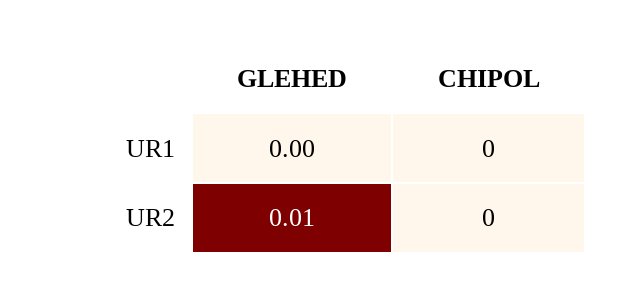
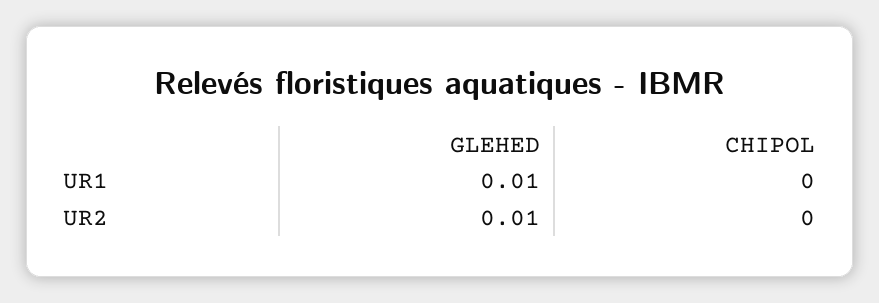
  {
    "GLEHED": {
-     "UR1": 0,
+     "UR1": 0.01,
      "UR2": 0.01
    },
    "CHIPOL": {
      "UR1": 0,
      "UR2": 0
    }
  }

